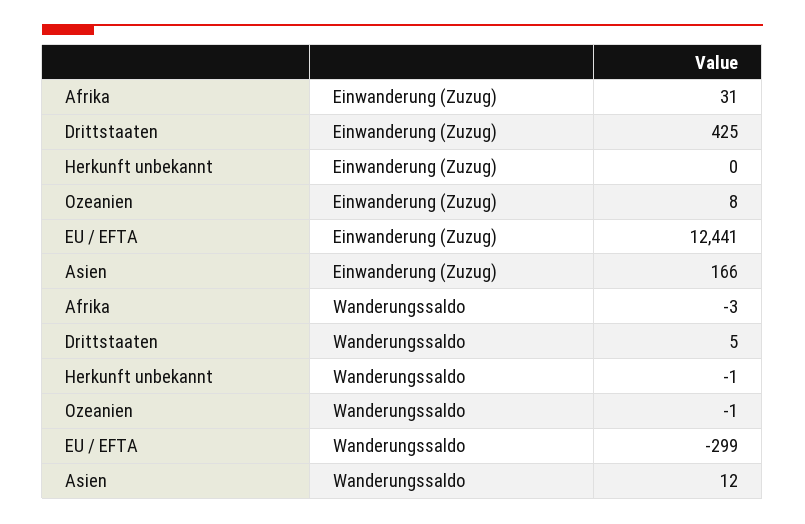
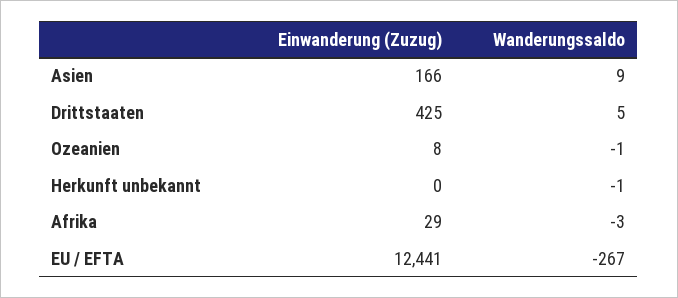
  {
    "Afrika": {
-     "Einwanderung (Zuzug)": 31,
+     "Einwanderung (Zuzug)": 29,
      "Wanderungssaldo": -3
    },
    "Drittstaaten": {
      "Einwanderung (Zuzug)": 425,
      "Wanderungssaldo": 5
    },
    "Herkunft unbekannt": {
      "Einwanderung (Zuzug)": 0,
      "Wanderungssaldo": -1
    },
    "Ozeanien": {
      "Einwanderung (Zuzug)": 8,
      "Wanderungssaldo": -1
    },
    "EU / EFTA": {
      "Einwanderung (Zuzug)": 12441,
-     "Wanderungssaldo": -299
+     "Wanderungssaldo": -267
    },
    "Asien": {
      "Einwanderung (Zuzug)": 166,
-     "Wanderungssaldo": 12
+     "Wanderungssaldo": 9
    }
  }

